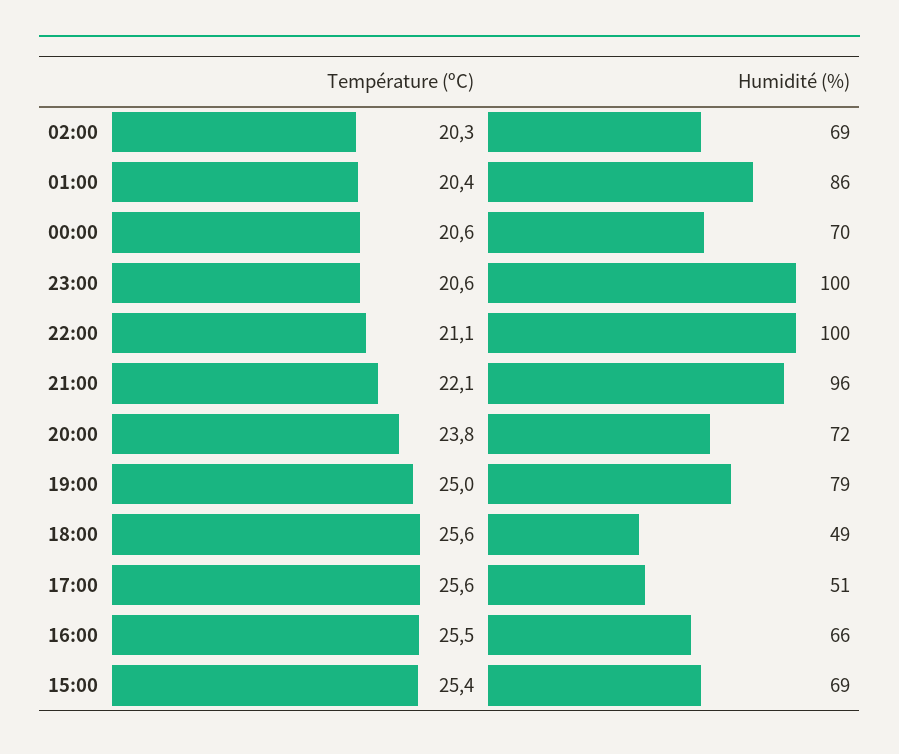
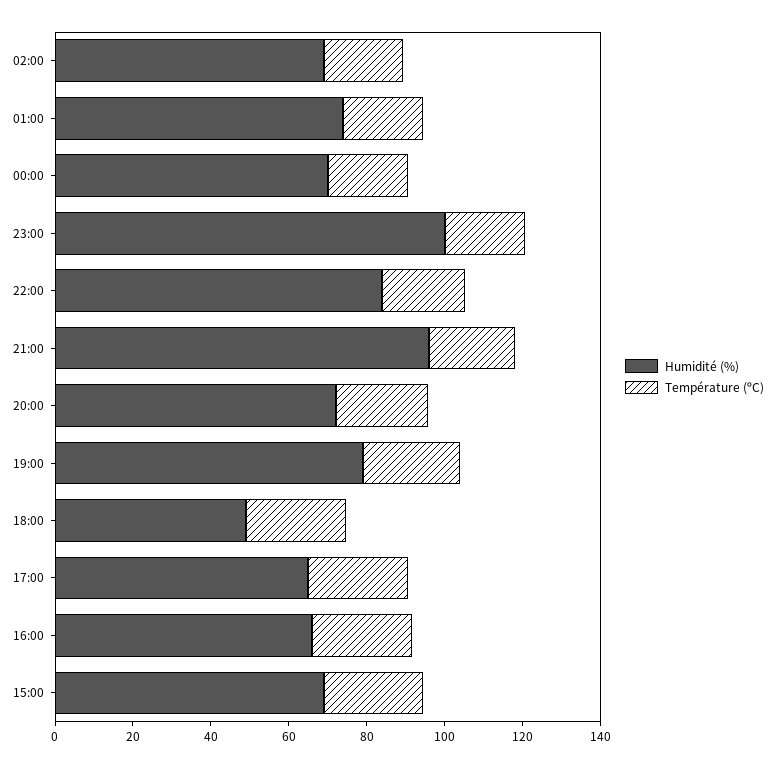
  {
    "Température (ºC)": {
      "02:00": 20.3,
      "01:00": 20.4,
      "00:00": 20.6,
      "23:00": 20.6,
      "22:00": 21.1,
      "21:00": 22.1,
      "20:00": 23.8,
      "19:00": 25,
      "18:00": 25.6,
      "17:00": 25.6,
      "16:00": 25.5,
      "15:00": 25.4
    },
    "Humidité (%)": {
      "02:00": 69,
-     "01:00": 86,
+     "01:00": 75,
      "00:00": 70,
      "23:00": 100,
-     "22:00": 100,
+     "22:00": 85,
      "21:00": 96,
      "20:00": 72,
      "19:00": 79,
      "18:00": 49,
-     "17:00": 51,
+     "17:00": 65,
      "16:00": 66,
      "15:00": 69
    }
  }

